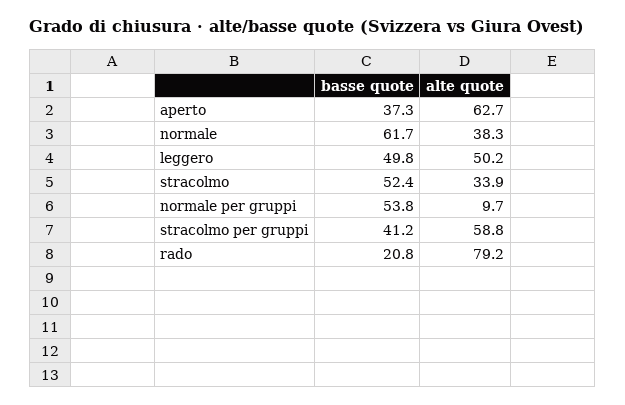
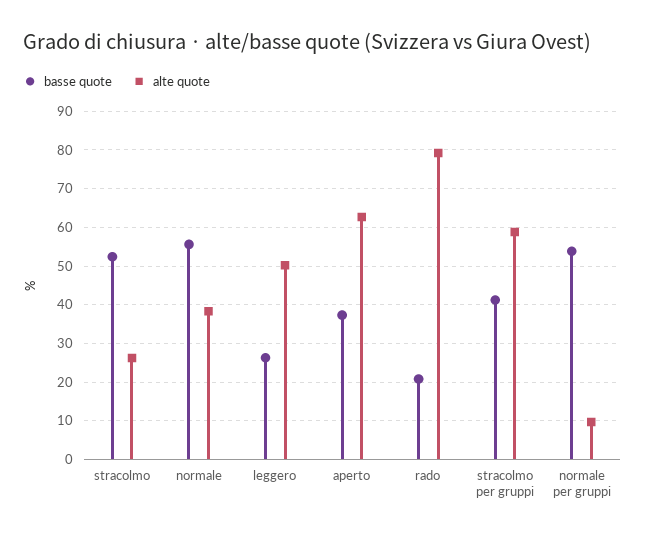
  {
    "basse quote": {
      "aperto": 37.3,
-     "normale": 61.7,
+     "normale": 56,
-     "leggero": 49.8,
+     "leggero": 26,
      "stracolmo": 52.4,
      "normale per gruppi": 53.8,
      "stracolmo per gruppi": 41.2,
      "rado": 20.8
    },
    "alte quote": {
      "aperto": 62.7,
      "normale": 38.3,
      "leggero": 50.2,
-     "stracolmo": 33.9,
+     "stracolmo": 26,
      "normale per gruppi": 9.7,
      "stracolmo per gruppi": 58.8,
      "rado": 79.2
    }
  }

